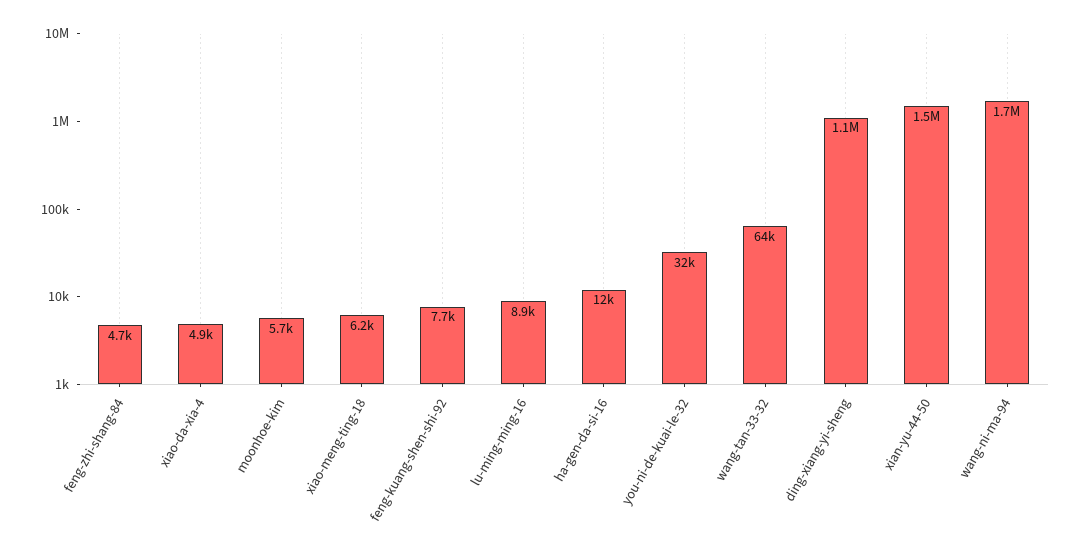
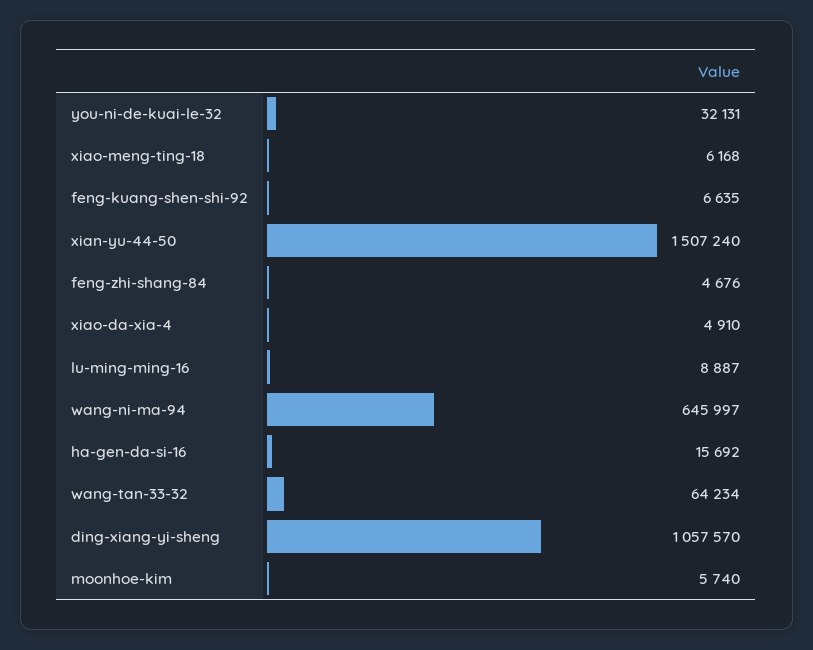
  {
    "feng-zhi-shang-84": 4676,
    "xiao-da-xia-4": 4910,
    "moonhoe-kim": 5740,
    "xiao-meng-ting-18": 6168,
-   "feng-kuang-shen-shi-92": 7700,
+   "feng-kuang-shen-shi-92": 6635,
    "lu-ming-ming-16": 8887,
-   "ha-gen-da-si-16": 12000,
+   "ha-gen-da-si-16": 15692,
    "you-ni-de-kuai-le-32": 32131,
    "wang-tan-33-32": 64234,
    "ding-xiang-yi-sheng": 1057570,
    "xian-yu-44-50": 1507240,
-   "wang-ni-ma-94": 1700000
+   "wang-ni-ma-94": 645997
  }

